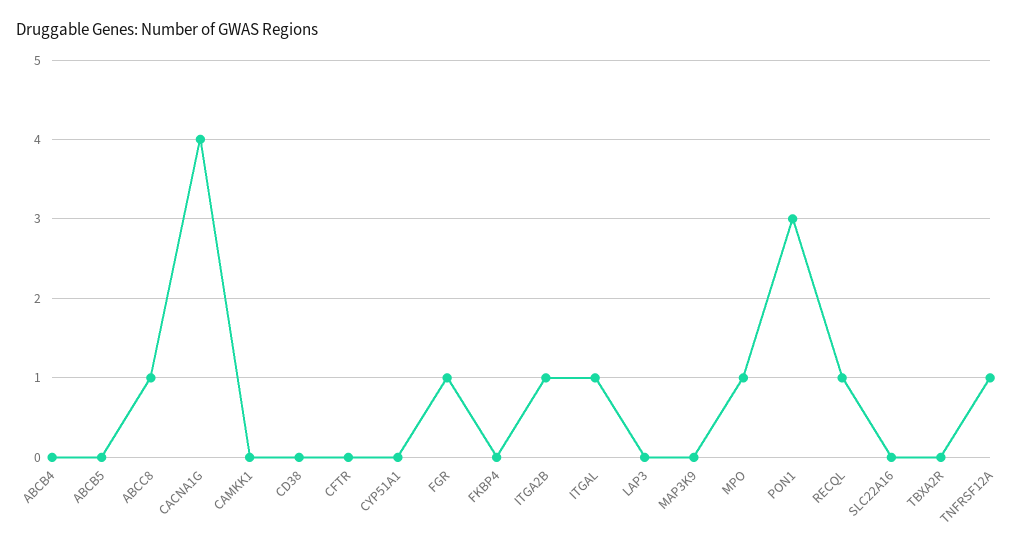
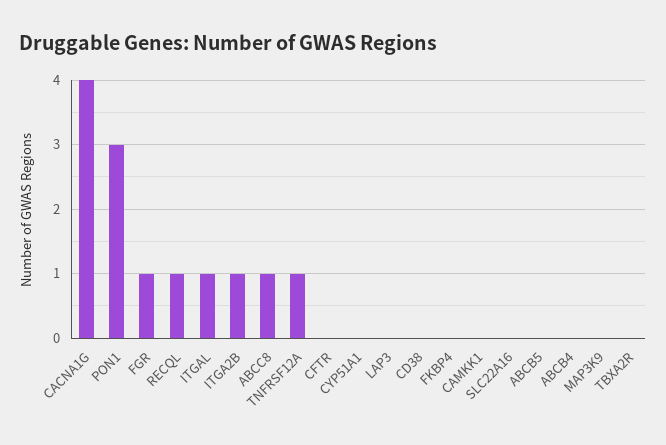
  {
    "ABCB4": 0,
    "ABCB5": 0,
    "ABCC8": 1,
    "CACNA1G": 4,
    "CAMKK1": 0,
    "CD38": 0,
    "CFTR": 0,
    "CYP51A1": 0,
    "FGR": 1,
    "FKBP4": 0,
    "ITGA2B": 1,
    "ITGAL": 1,
    "LAP3": 0,
    "MAP3K9": 0,
-   "MPO": 1,
    "PON1": 3,
    "RECQL": 1,
    "SLC22A16": 0,
    "TBXA2R": 0,
    "TNFRSF12A": 1
  }

